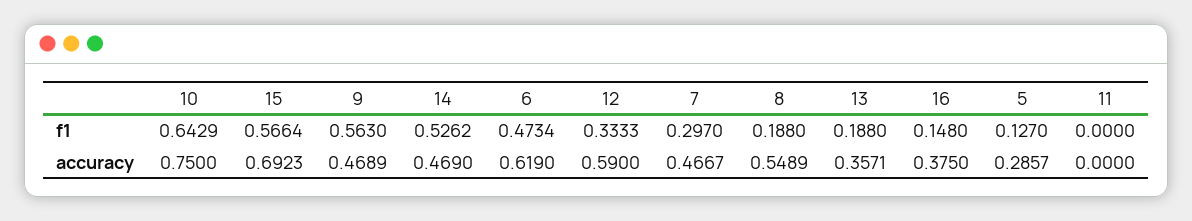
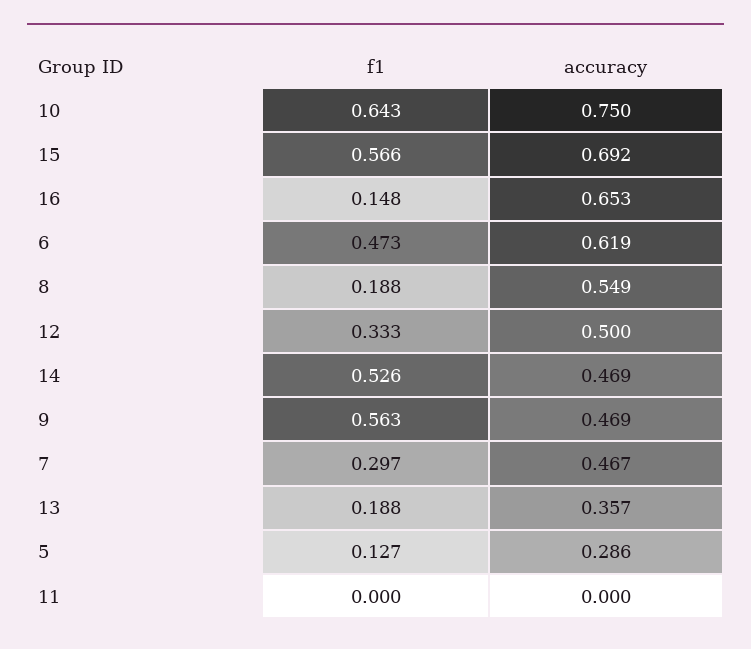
  {
    "10": {
      "f1": 0.6429,
      "accuracy": 0.75
    },
    "15": {
      "f1": 0.5664,
      "accuracy": 0.6923
    },
    "9": {
      "f1": 0.563,
      "accuracy": 0.4689
    },
    "14": {
      "f1": 0.5262,
      "accuracy": 0.469
    },
    "6": {
      "f1": 0.4734,
      "accuracy": 0.619
    },
    "12": {
      "f1": 0.3333,
-     "accuracy": 0.59
+     "accuracy": 0.5
    },
    "7": {
      "f1": 0.297,
      "accuracy": 0.4667
    },
    "8": {
      "f1": 0.188,
      "accuracy": 0.5489
    },
    "13": {
      "f1": 0.188,
      "accuracy": 0.3571
    },
    "16": {
      "f1": 0.148,
-     "accuracy": 0.375
+     "accuracy": 0.653
    },
    "5": {
      "f1": 0.127,
      "accuracy": 0.2857
    },
    "11": {
      "f1": 0,
      "accuracy": 0
    }
  }

